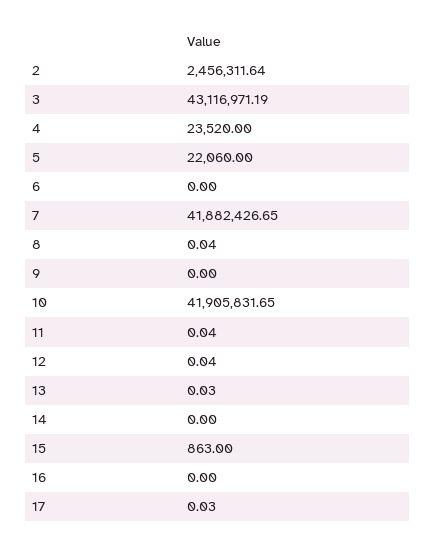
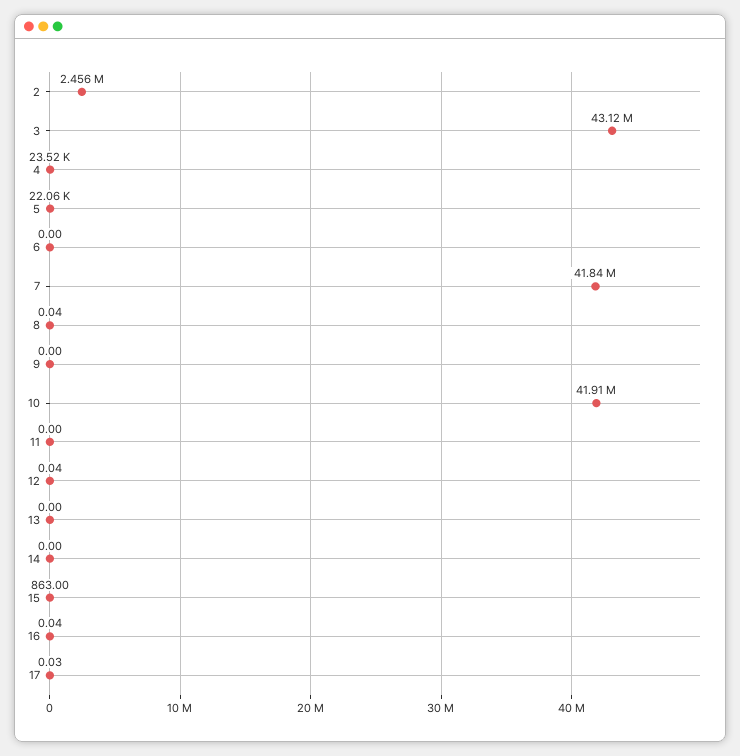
  {
    "2": 2456311.64,
    "3": 43116971.19,
    "4": 23520,
    "5": 22060,
    "6": 0,
-   "7": 41882426.65,
+   "7": 41840000,
    "8": 0.04,
    "9": 0,
    "10": 41905831.65,
-   "11": 0.04,
+   "11": 0,
    "12": 0.04,
-   "13": 0.03,
+   "13": 0,
    "14": 0,
    "15": 863,
-   "16": 0,
+   "16": 0.04,
    "17": 0.03
  }

